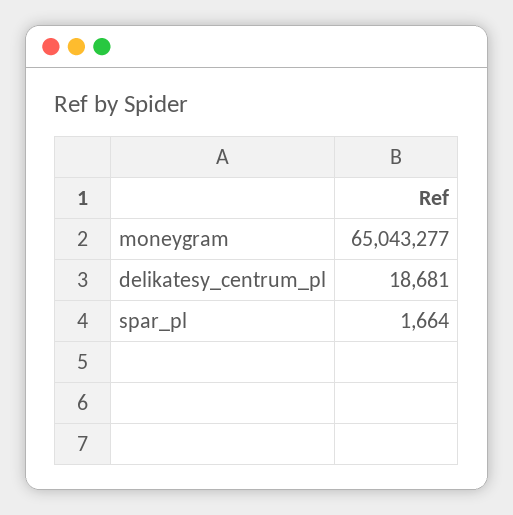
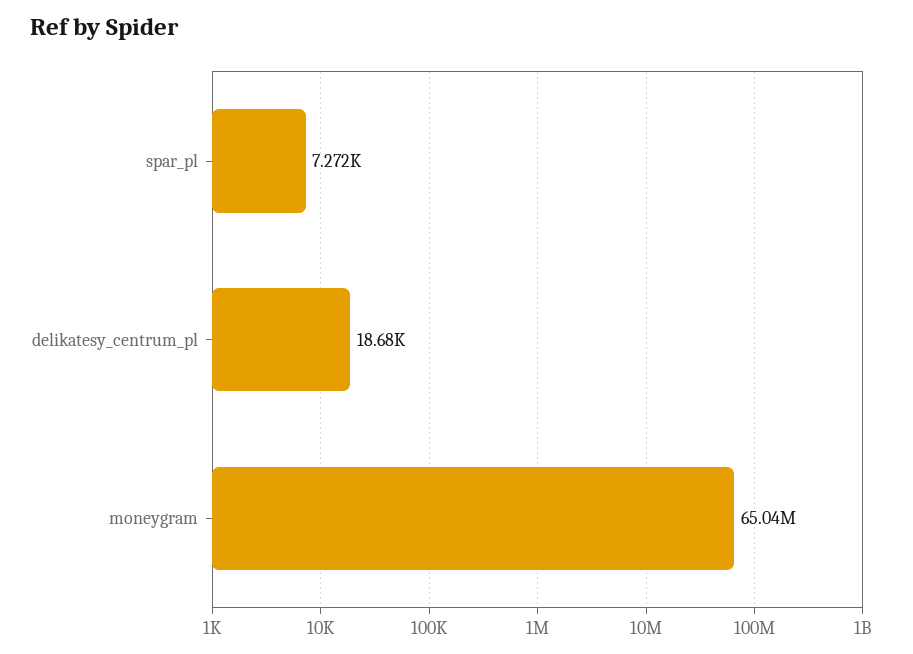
  {
    "moneygram": 65043277,
    "delikatesy_centrum_pl": 18681,
-   "spar_pl": 1664
+   "spar_pl": 7272
  }

